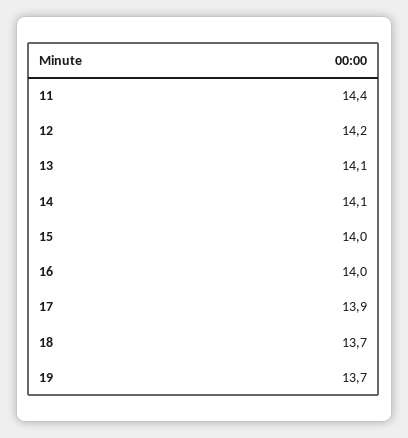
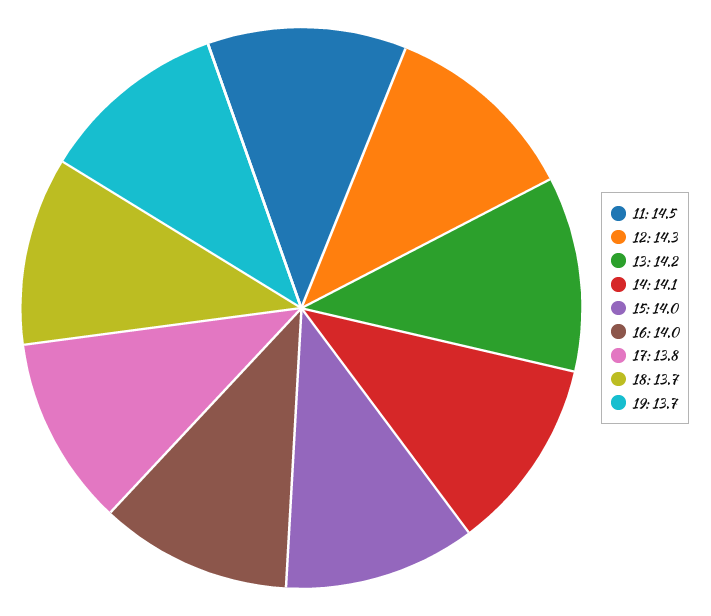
  {
-   "11": 14.4,
+   "11": 14.5,
-   "12": 14.2,
+   "12": 14.3,
-   "13": 14.1,
+   "13": 14.2,
    "14": 14.1,
    "15": 14,
    "16": 14,
-   "17": 13.9,
+   "17": 13.8,
    "18": 13.7,
    "19": 13.7
  }

